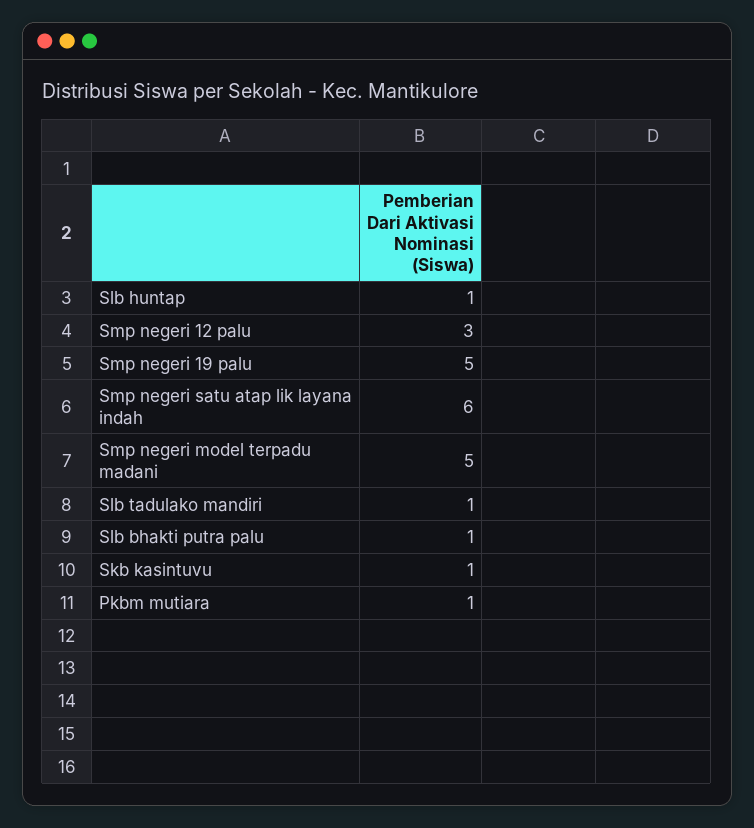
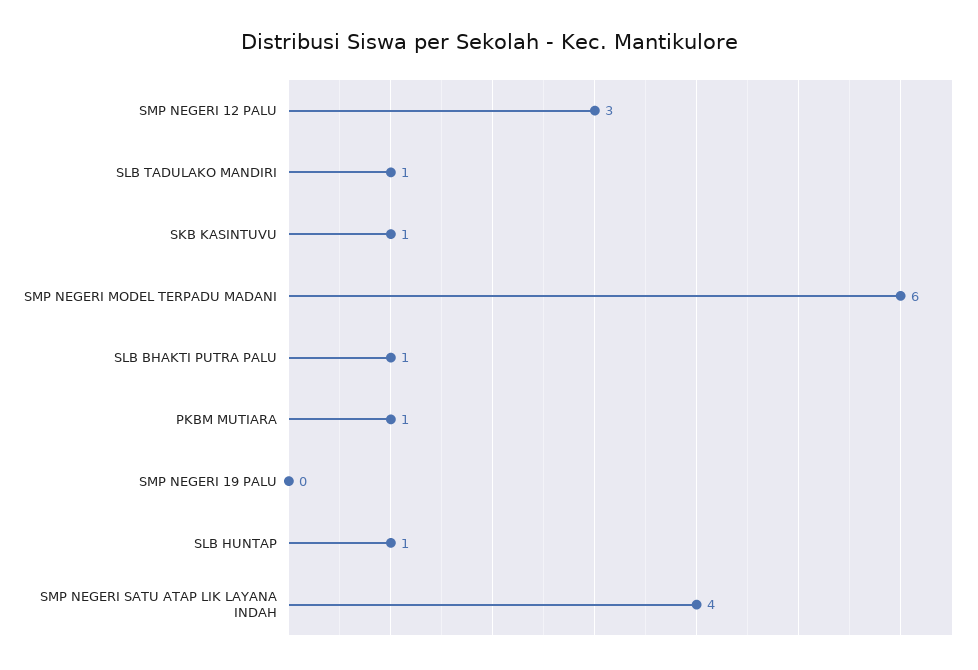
  {
    "Slb huntap": 1,
    "Smp negeri 12 palu": 3,
-   "Smp negeri 19 palu": 5,
+   "Smp negeri 19 palu": 0,
-   "Smp negeri satu atap lik layana indah": 6,
+   "Smp negeri satu atap lik layana indah": 4,
-   "Smp negeri model terpadu madani": 5,
+   "Smp negeri model terpadu madani": 6,
    "Slb tadulako mandiri": 1,
    "Slb bhakti putra palu": 1,
    "Skb kasintuvu": 1,
    "Pkbm mutiara": 1
  }

